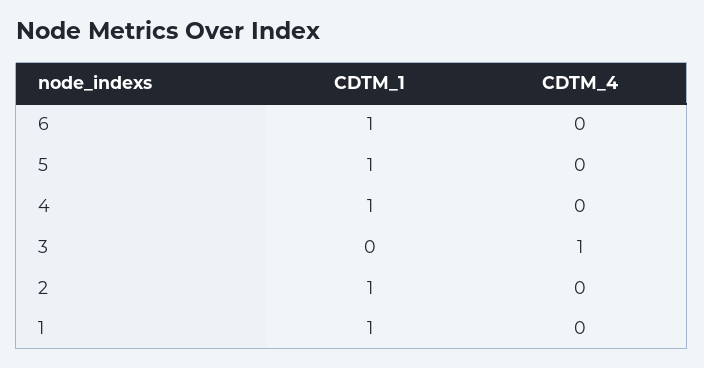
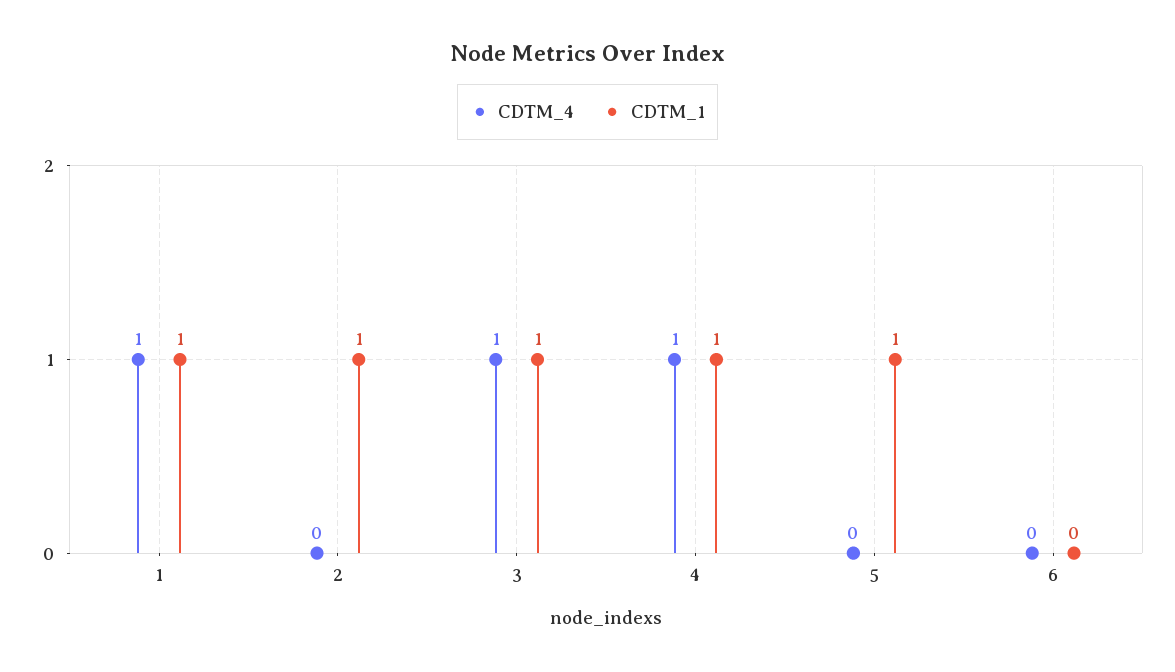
  {
    "CDTM_1": {
-     "6": 1,
+     "6": 0,
      "5": 1,
      "4": 1,
-     "3": 0,
+     "3": 1,
      "2": 1,
      "1": 1
    },
    "CDTM_4": {
      "6": 0,
      "5": 0,
-     "4": 0,
+     "4": 1,
      "3": 1,
      "2": 0,
-     "1": 0
+     "1": 1
    }
  }

